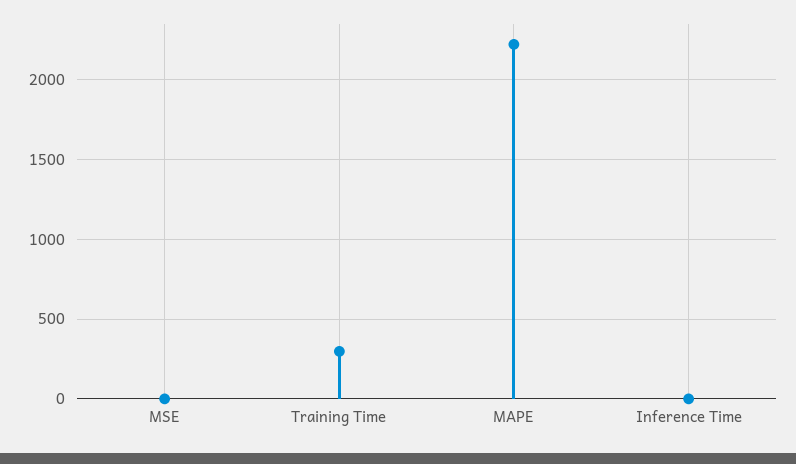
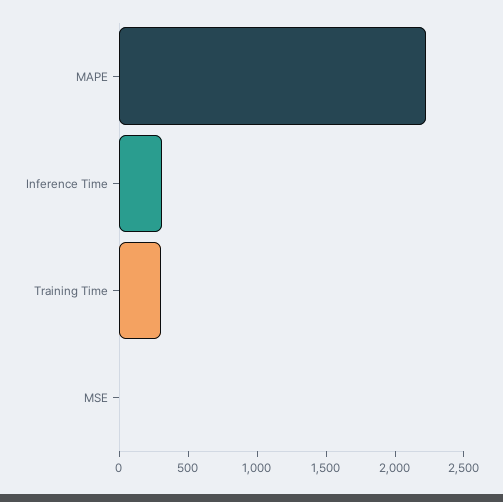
  {
    "MSE": 0,
    "Training Time": 300,
    "MAPE": 2200,
-   "Inference Time": 0
+   "Inference Time": 300
  }

